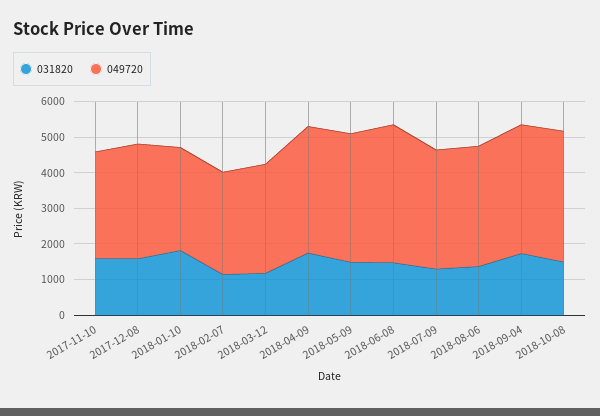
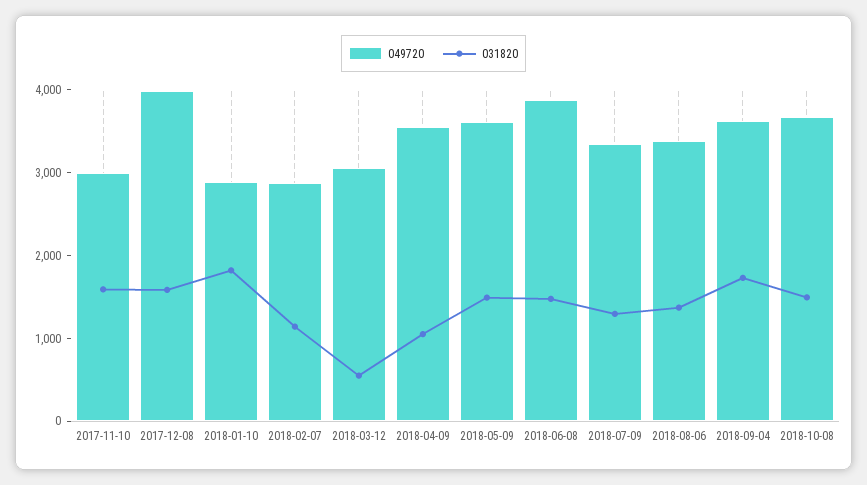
  {
    "031820": {
      "2017-11-10": 1600,
      "2017-12-08": 1600,
      "2018-01-10": 1800,
      "2018-02-07": 1200,
-     "2018-03-12": 1250,
+     "2018-03-12": 600,
-     "2018-04-09": 1750,
+     "2018-04-09": 1000,
      "2018-05-09": 1400,
      "2018-06-08": 1400,
      "2018-07-09": 1200,
      "2018-08-06": 1400,
      "2018-09-04": 1800,
      "2018-10-08": 1400
    },
    "049720": {
      "2017-11-10": 3000,
-     "2017-12-08": 3250,
+     "2017-12-08": 4000,
      "2018-01-10": 2800,
      "2018-02-07": 2800,
      "2018-03-12": 3000,
      "2018-04-09": 3600,
      "2018-05-09": 3600,
      "2018-06-08": 3800,
      "2018-07-09": 3400,
      "2018-08-06": 3400,
      "2018-09-04": 3600,
      "2018-10-08": 3600
    }
  }

